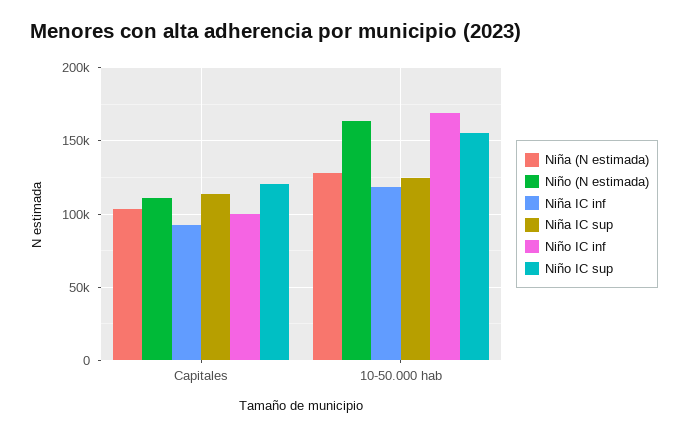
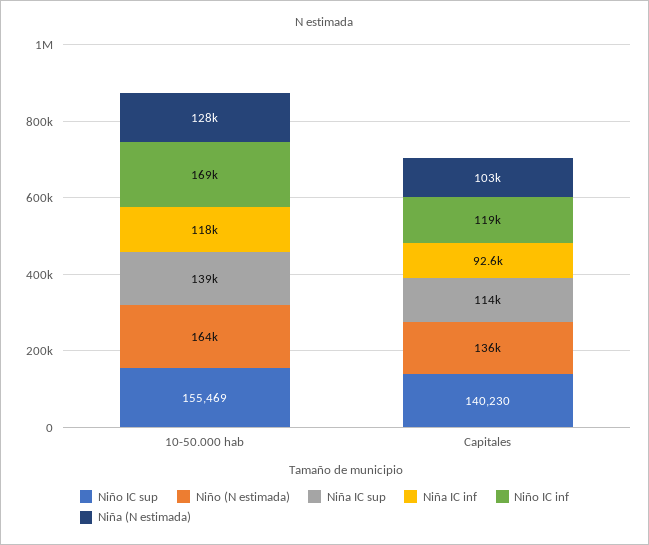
  {
    "Niña (N estimada)": {
      "Capitales": 103000,
      "10-50.000 hab": 128000
    },
    "Niño (N estimada)": {
-     "Capitales": 110000,
+     "Capitales": 136000,
      "10-50.000 hab": 164000
    },
    "Niña IC inf": {
      "Capitales": 92600,
      "10-50.000 hab": 118000
    },
    "Niña IC sup": {
      "Capitales": 114000,
-     "10-50.000 hab": 125000
+     "10-50.000 hab": 139000
    },
    "Niño IC inf": {
-     "Capitales": 100000,
+     "Capitales": 119000,
      "10-50.000 hab": 169000
    },
    "Niño IC sup": {
-     "Capitales": 120000,
+     "Capitales": 140230,
      "10-50.000 hab": 155469
    }
  }

